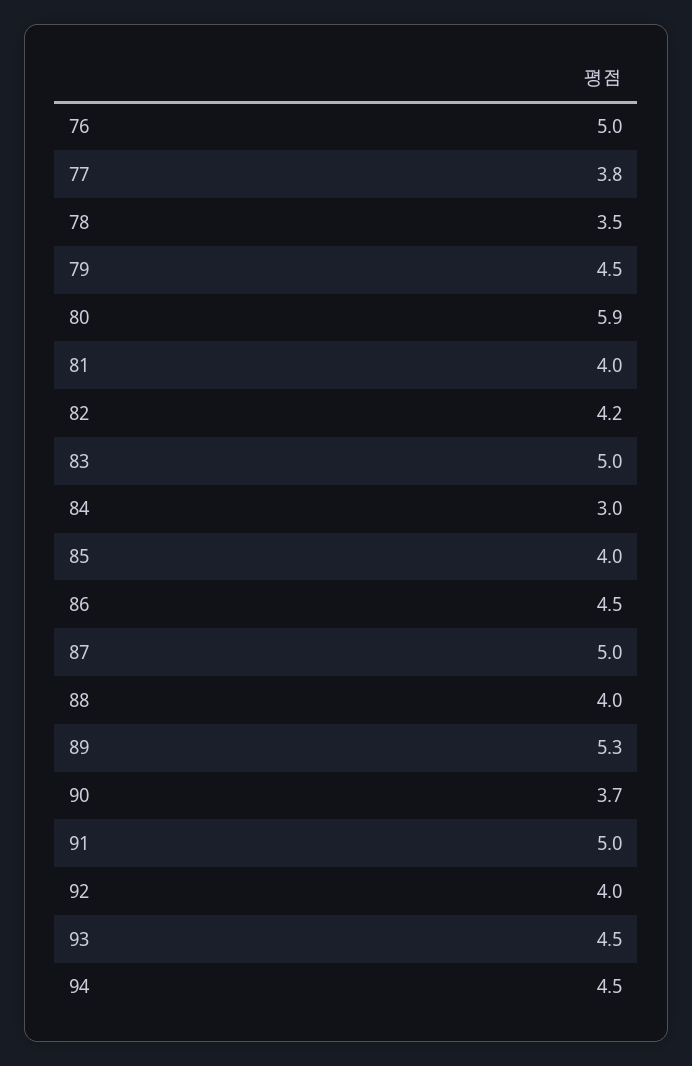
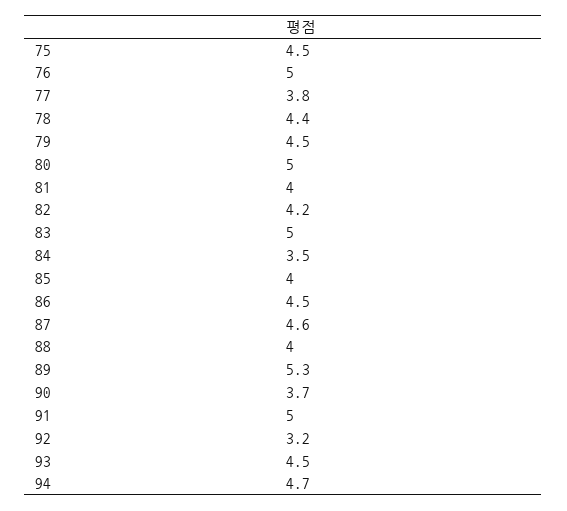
  {
    "76": 5,
    "77": 3.8,
-   "78": 3.5,
+   "78": 4.4,
    "79": 4.5,
-   "80": 5.9,
+   "80": 5,
    "81": 4,
    "82": 4.2,
    "83": 5,
-   "84": 3,
+   "84": 3.5,
    "85": 4,
    "86": 4.5,
-   "87": 5,
+   "87": 4.6,
    "88": 4,
    "89": 5.3,
    "90": 3.7,
    "91": 5,
-   "92": 4,
+   "92": 3.2,
    "93": 4.5,
-   "94": 4.5
+   "94": 4.7,
+   "75": 4.5
  }

